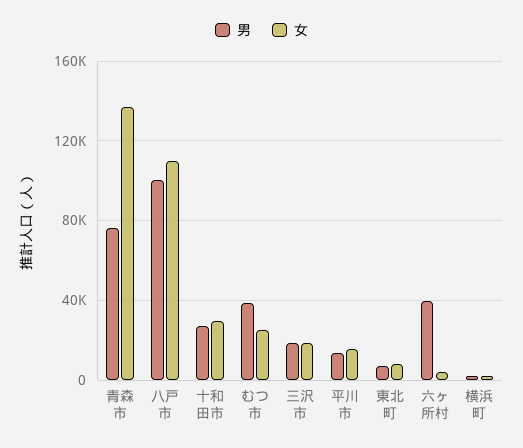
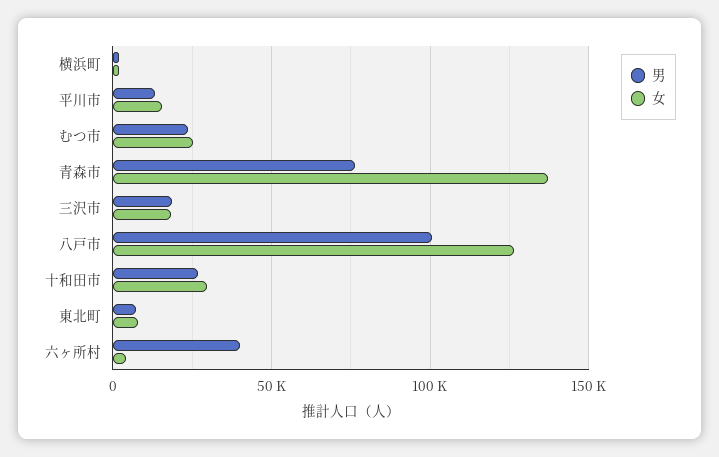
  {
    "男": {
      "青森市": 75000,
      "八戸市": 100000,
      "十和田市": 25000,
-     "むつ市": 40000,
+     "むつ市": 25000,
      "三沢市": 20000,
      "平川市": 15000,
      "東北町": 5000,
      "六ヶ所村": 40000,
      "横浜町": 0
    },
    "女": {
      "青森市": 135000,
-     "八戸市": 110000,
+     "八戸市": 125000,
      "十和田市": 30000,
      "むつ市": 25000,
      "三沢市": 20000,
      "平川市": 15000,
      "東北町": 10000,
      "六ヶ所村": 5000,
      "横浜町": 0
    }
  }

